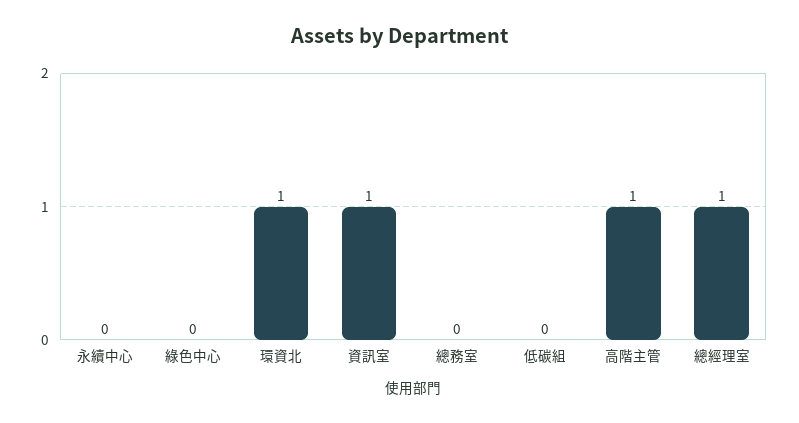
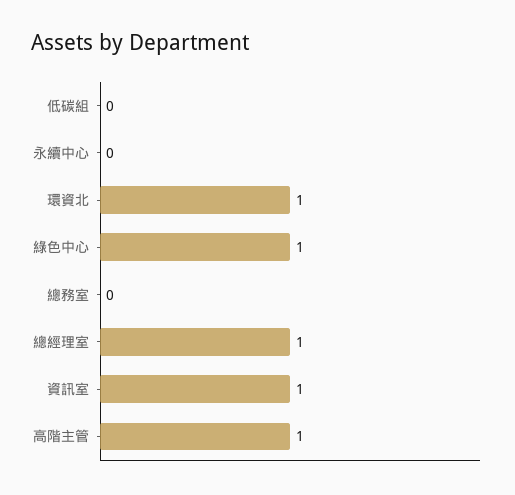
  {
    "永續中心": 0,
-   "綠色中心": 0,
+   "綠色中心": 1,
    "環資北": 1,
    "資訊室": 1,
    "總務室": 0,
    "低碳組": 0,
    "高階主管": 1,
    "總經理室": 1
  }

